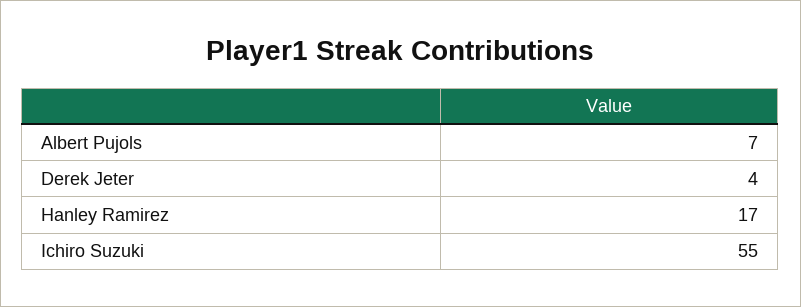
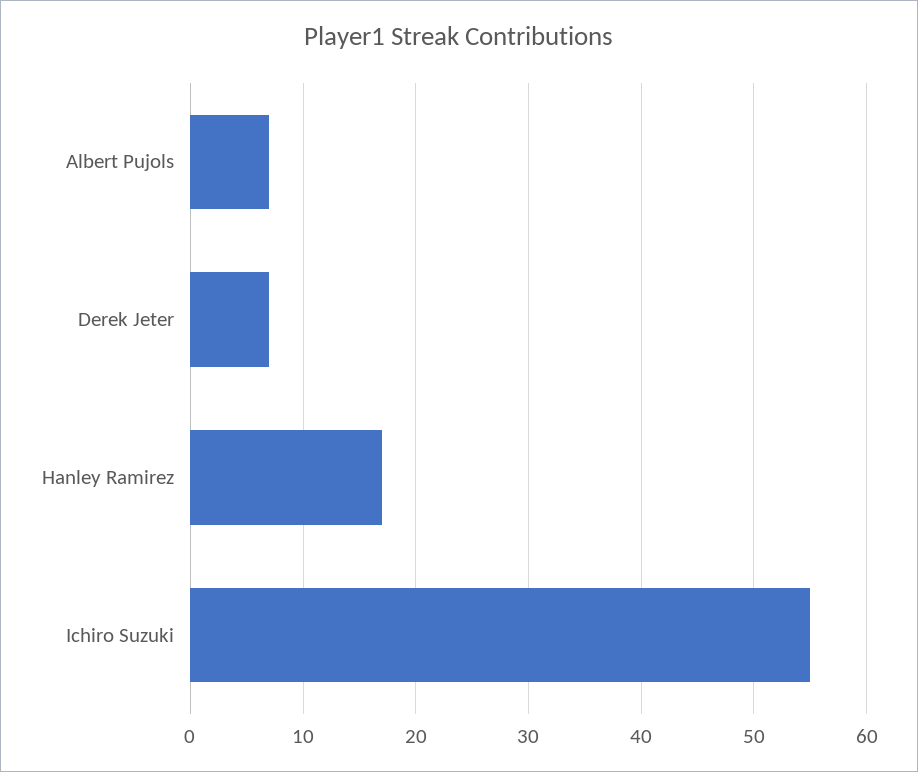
  {
    "Albert Pujols": 7,
-   "Derek Jeter": 4,
+   "Derek Jeter": 7,
    "Hanley Ramirez": 17,
    "Ichiro Suzuki": 55
  }

